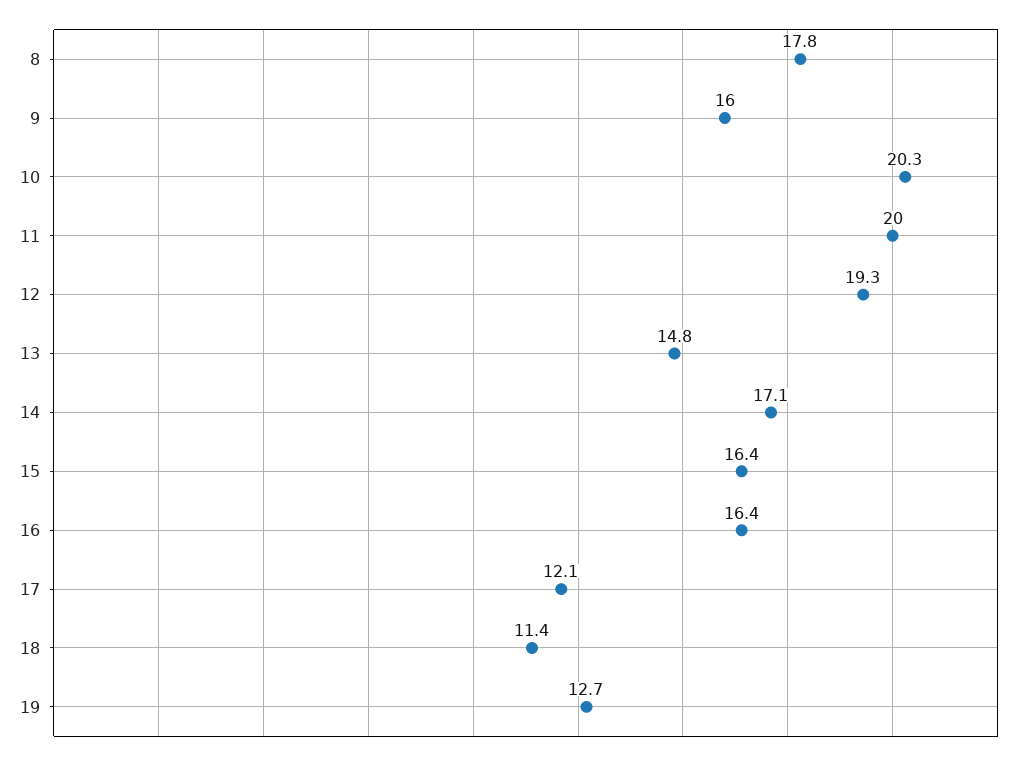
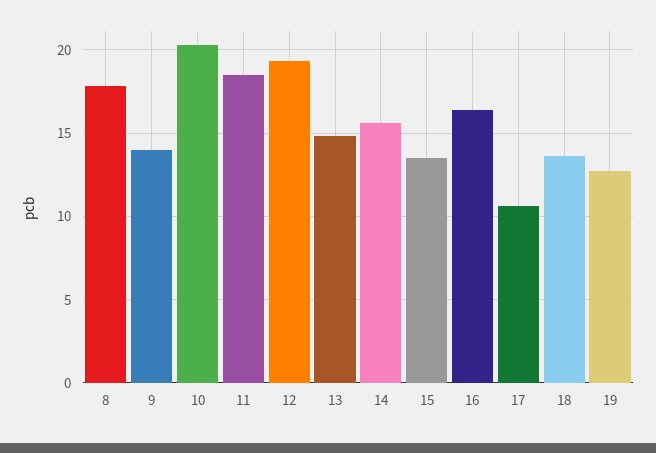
  {
    "8": 17.8,
-   "9": 16,
+   "9": 14,
    "10": 20.3,
-   "11": 20,
+   "11": 18.5,
    "12": 19.3,
    "13": 14.8,
-   "14": 17.1,
+   "14": 15.5,
-   "15": 16.4,
+   "15": 13.5,
    "16": 16.4,
-   "17": 12.1,
+   "17": 10.5,
-   "18": 11.4,
+   "18": 13.5,
    "19": 12.7
  }

